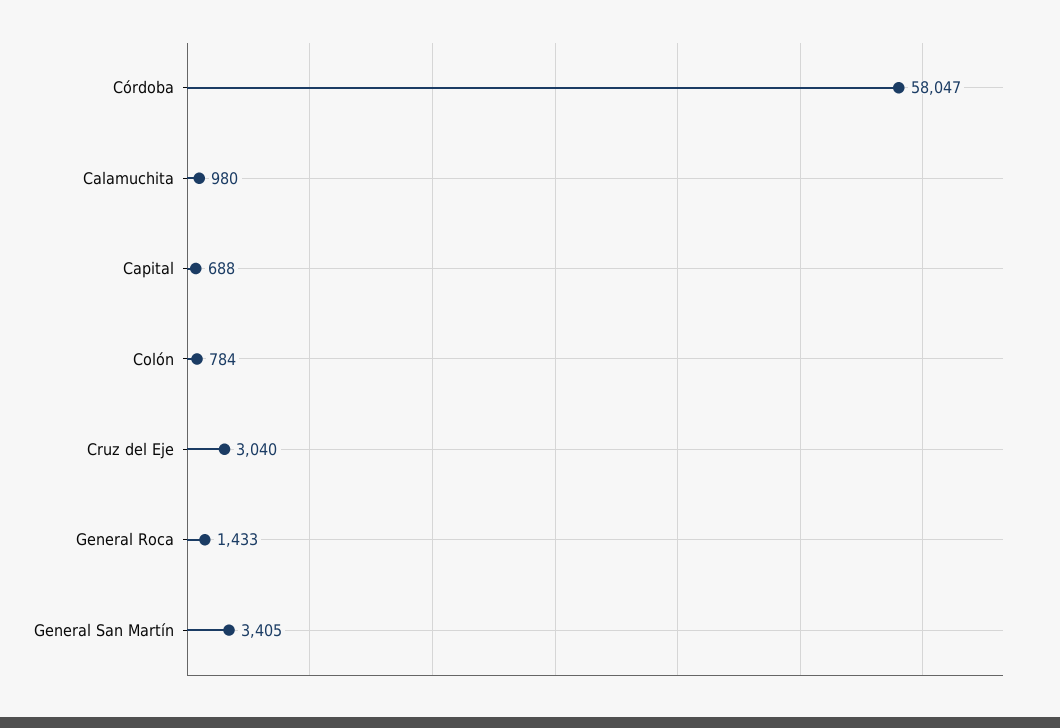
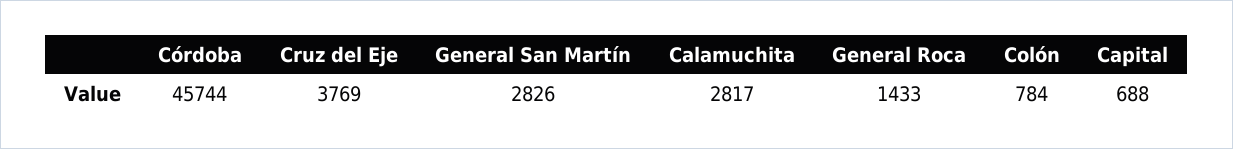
  {
-   "Córdoba": 58047,
+   "Córdoba": 45744,
-   "Calamuchita": 980,
+   "Calamuchita": 2817,
    "Capital": 688,
    "Colón": 784,
-   "Cruz del Eje": 3040,
+   "Cruz del Eje": 3769,
    "General Roca": 1433,
-   "General San Martín": 3405
+   "General San Martín": 2826
  }

